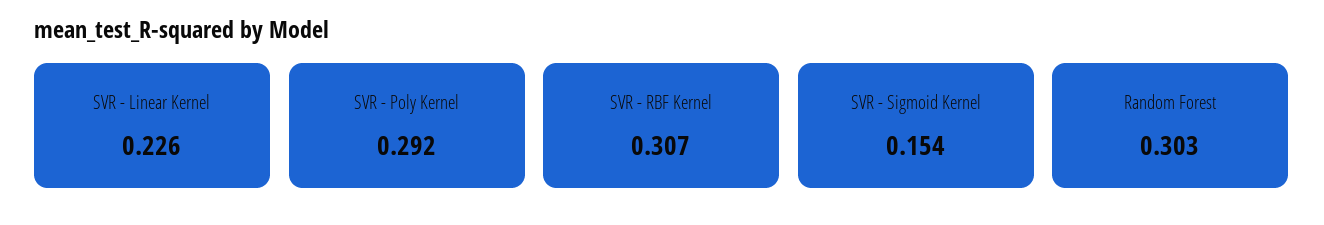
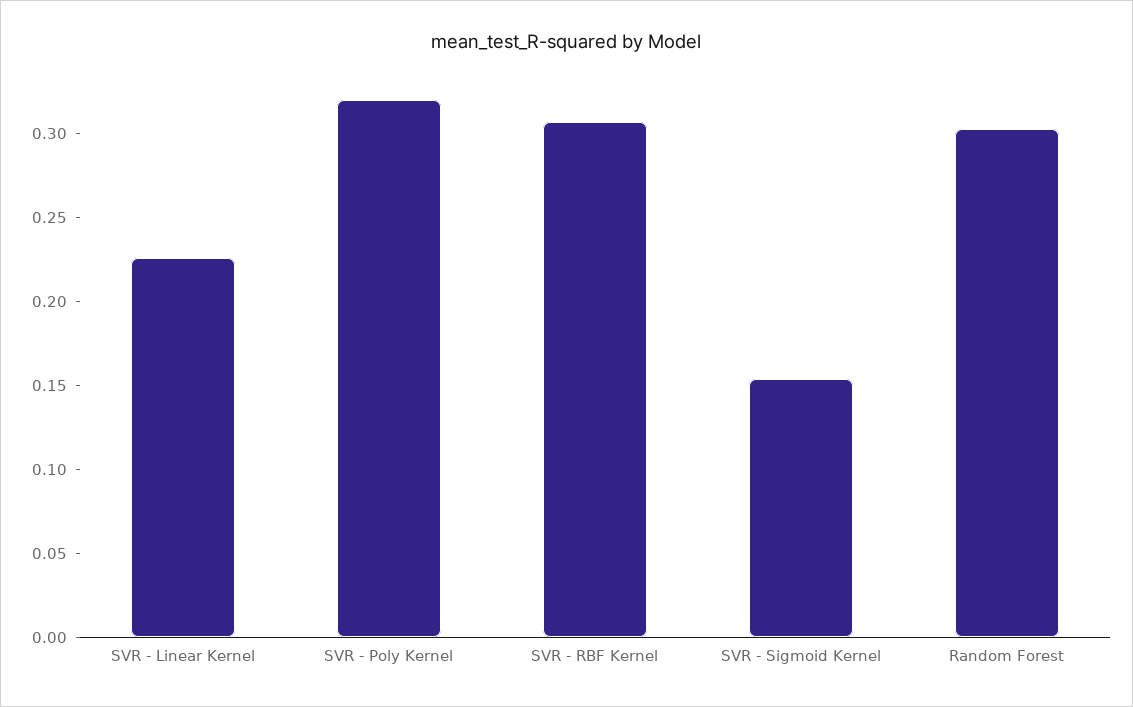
  {
    "SVR - Linear Kernel": 0.226,
-   "SVR - Poly Kernel": 0.292,
+   "SVR - Poly Kernel": 0.32,
    "SVR - RBF Kernel": 0.307,
    "SVR - Sigmoid Kernel": 0.154,
    "Random Forest": 0.303
  }

